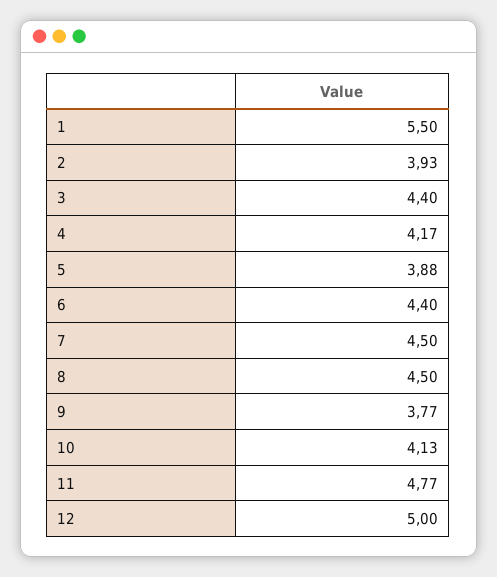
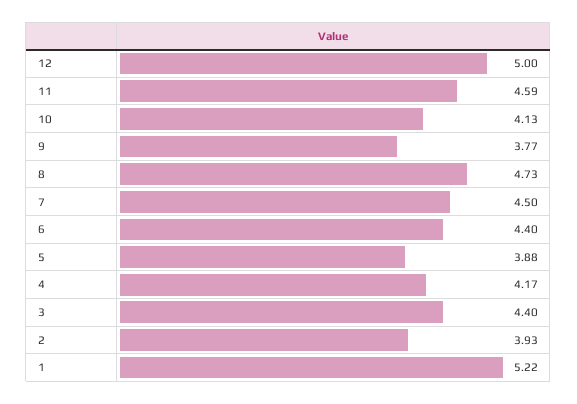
  {
-   "1": 5.5,
+   "1": 5.22,
    "2": 3.93,
    "3": 4.4,
    "4": 4.17,
    "5": 3.88,
    "6": 4.4,
    "7": 4.5,
-   "8": 4.5,
+   "8": 4.73,
    "9": 3.77,
    "10": 4.13,
-   "11": 4.77,
+   "11": 4.59,
    "12": 5
  }

